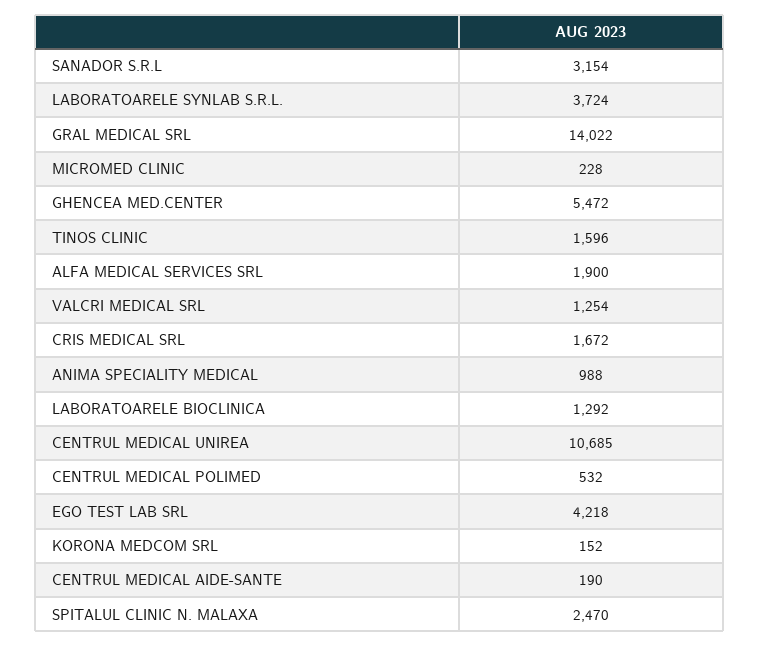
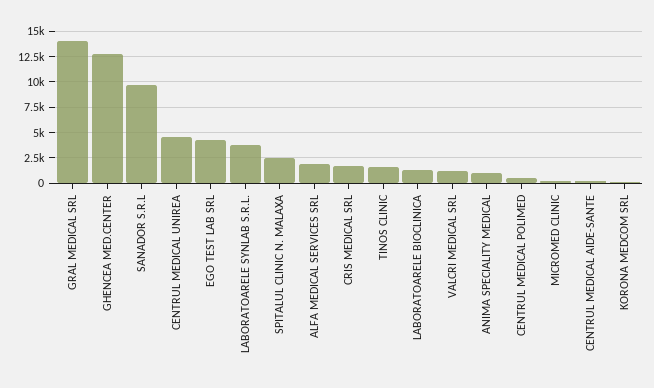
  {
-   "SANADOR S.R.L": 3154,
+   "SANADOR S.R.L": 10000,
    "LABORATOARELE SYNLAB S.R.L.": 3724,
    "GRAL MEDICAL SRL": 14022,
    "MICROMED CLINIC": 228,
-   "GHENCEA MED.CENTER": 5472,
+   "GHENCEA MED.CENTER": 12500,
    "TINOS CLINIC": 1596,
    "ALFA MEDICAL SERVICES SRL": 1900,
    "VALCRI MEDICAL SRL": 1254,
    "CRIS MEDICAL SRL": 1672,
    "ANIMA SPECIALITY MEDICAL": 988,
    "LABORATOARELE BIOCLINICA": 1292,
-   "CENTRUL MEDICAL UNIREA": 10685,
+   "CENTRUL MEDICAL UNIREA": 5000,
    "CENTRUL MEDICAL POLIMED": 532,
    "EGO TEST LAB SRL": 4218,
    "KORONA MEDCOM SRL": 152,
    "CENTRUL MEDICAL AIDE-SANTE": 190,
    "SPITALUL CLINIC N. MALAXA": 2470
  }

